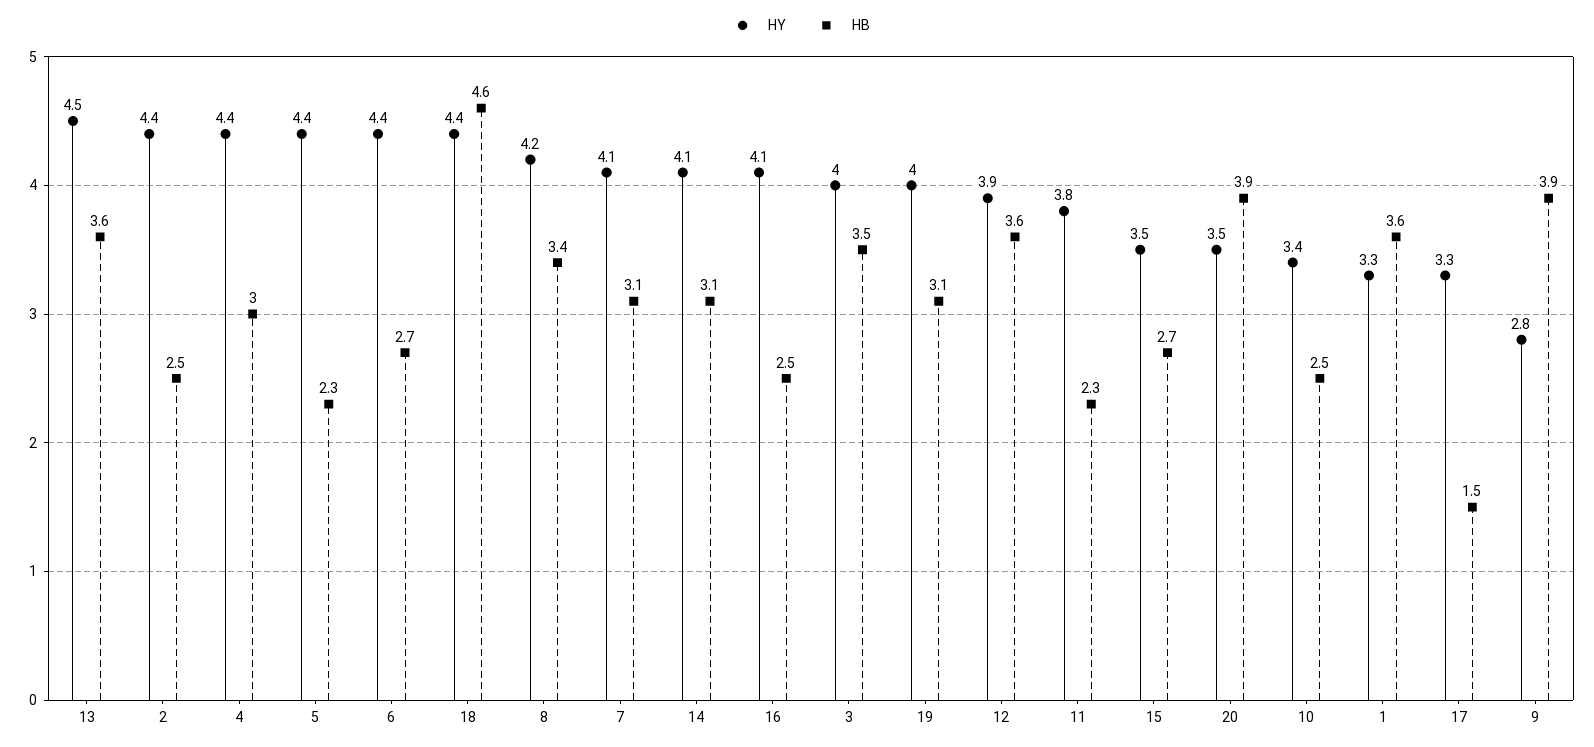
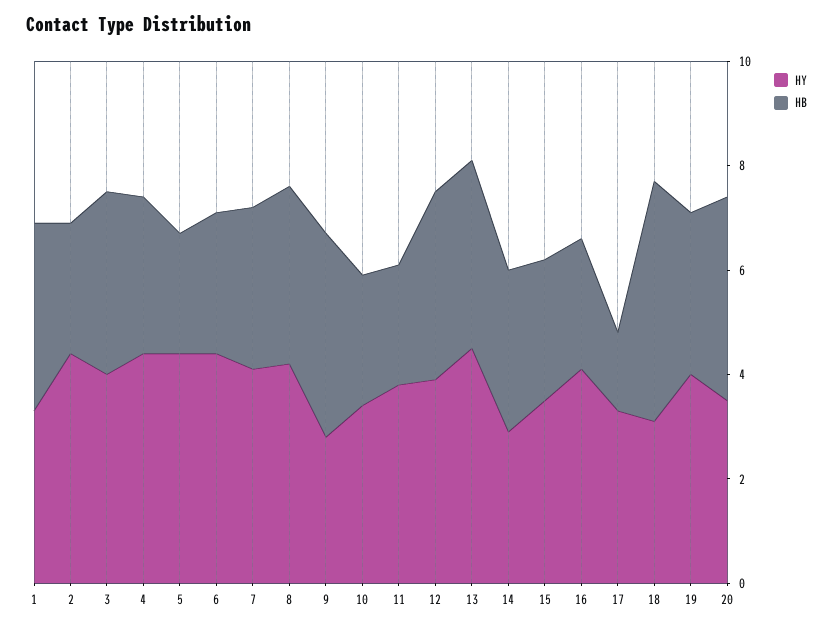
  {
    "HY": {
      "13": 4.5,
      "2": 4.4,
      "4": 4.4,
      "5": 4.4,
      "6": 4.4,
-     "18": 4.4,
+     "18": 3,
      "8": 4.2,
      "7": 4.1,
-     "14": 4.1,
+     "14": 3,
      "16": 4.1,
      "3": 4,
      "19": 4,
      "12": 3.9,
      "11": 3.8,
      "15": 3.5,
      "20": 3.5,
      "10": 3.4,
      "1": 3.3,
      "17": 3.3,
      "9": 2.8
    },
    "HB": {
      "13": 3.6,
      "2": 2.5,
      "4": 3,
      "5": 2.3,
      "6": 2.7,
      "18": 4.6,
      "8": 3.4,
      "7": 3.1,
      "14": 3.1,
      "16": 2.5,
      "3": 3.5,
      "19": 3.1,
      "12": 3.6,
      "11": 2.3,
      "15": 2.7,
      "20": 3.9,
      "10": 2.5,
      "1": 3.6,
      "17": 1.5,
      "9": 3.9
    }
  }

